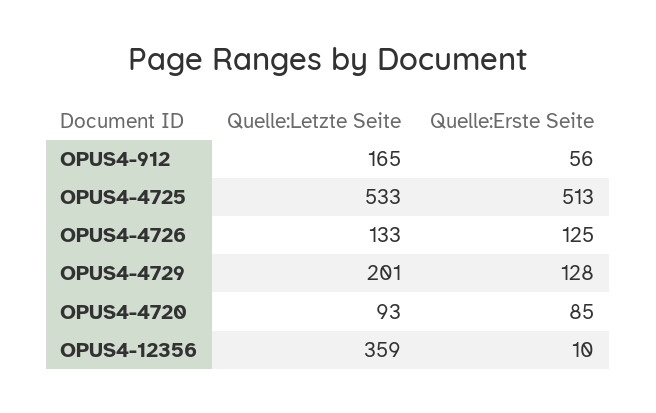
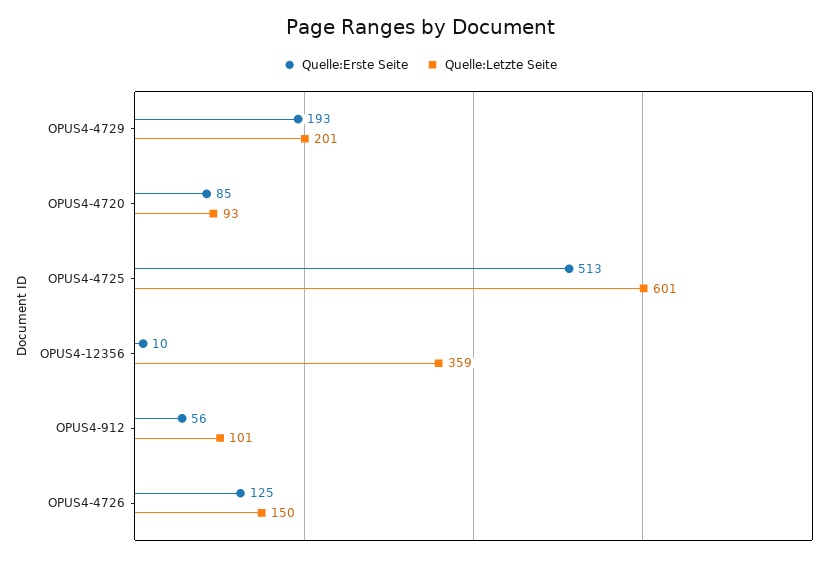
  {
    "Quelle:Letzte Seite": {
-     "OPUS4-912": 165,
+     "OPUS4-912": 101,
-     "OPUS4-4725": 533,
+     "OPUS4-4725": 601,
-     "OPUS4-4726": 133,
+     "OPUS4-4726": 150,
      "OPUS4-4729": 201,
      "OPUS4-4720": 93,
      "OPUS4-12356": 359
    },
    "Quelle:Erste Seite": {
      "OPUS4-912": 56,
      "OPUS4-4725": 513,
      "OPUS4-4726": 125,
-     "OPUS4-4729": 128,
+     "OPUS4-4729": 193,
      "OPUS4-4720": 85,
      "OPUS4-12356": 10
    }
  }

